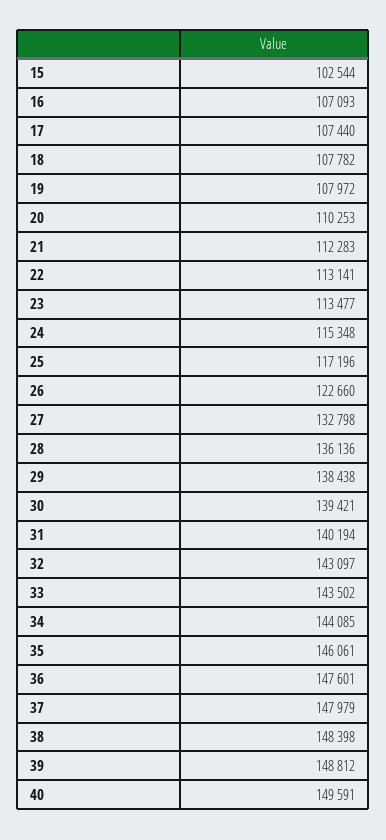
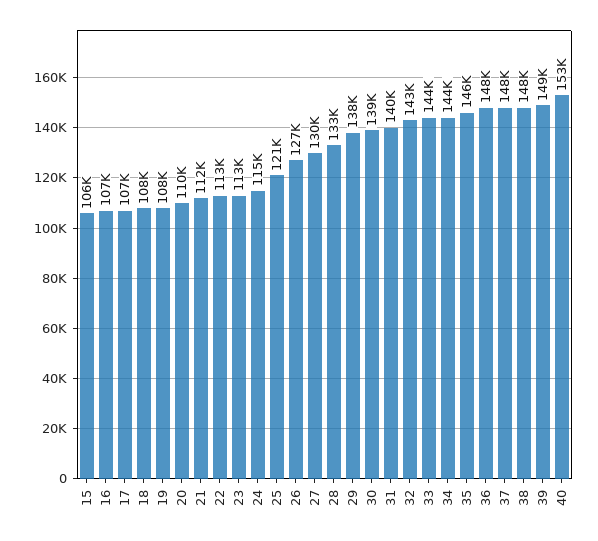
  {
-   "15": 102544,
+   "15": 106000,
    "16": 107093,
    "17": 107440,
    "18": 107782,
    "19": 107972,
    "20": 110253,
    "21": 112283,
    "22": 113141,
    "23": 113477,
    "24": 115348,
-   "25": 117196,
+   "25": 121000,
-   "26": 122660,
+   "26": 127000,
-   "27": 132798,
+   "27": 130000,
-   "28": 136136,
+   "28": 133000,
    "29": 138438,
    "30": 139421,
    "31": 140194,
    "32": 143097,
    "33": 143502,
    "34": 144085,
    "35": 146061,
    "36": 147601,
    "37": 147979,
    "38": 148398,
    "39": 148812,
-   "40": 149591
+   "40": 153000
  }

